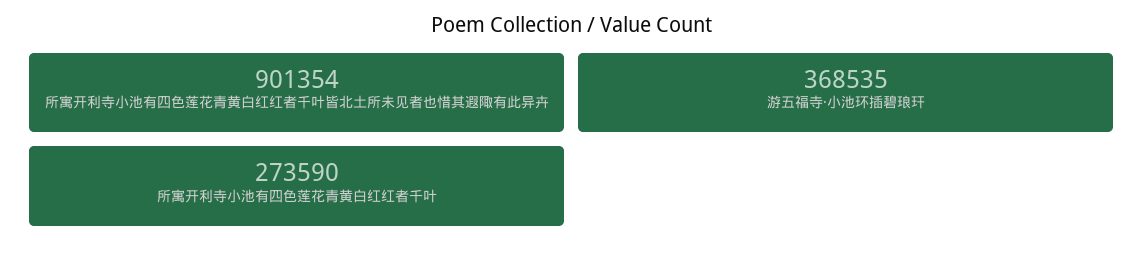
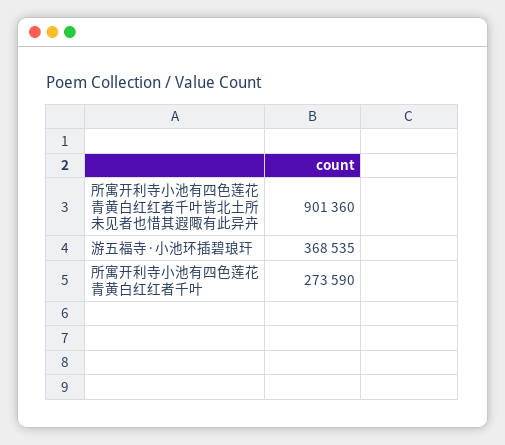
  {
-   "所寓开利寺小池有四色莲花青黄白红红者千叶皆北土所未见者也惜其遐陬有此异卉": 901354,
+   "所寓开利寺小池有四色莲花青黄白红红者千叶皆北土所未见者也惜其遐陬有此异卉": 901360,
    "游五福寺·小池环插碧琅玕": 368535,
    "所寓开利寺小池有四色莲花青黄白红红者千叶": 273590
  }

